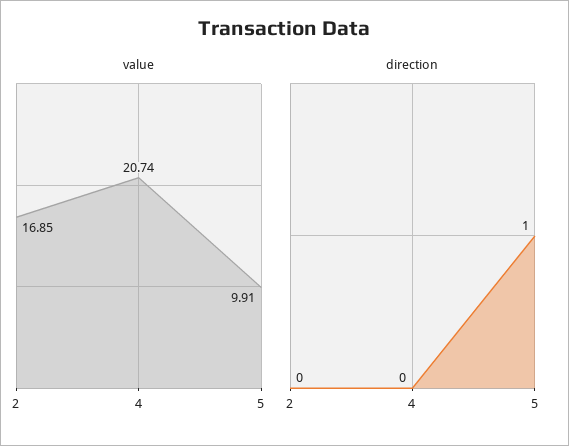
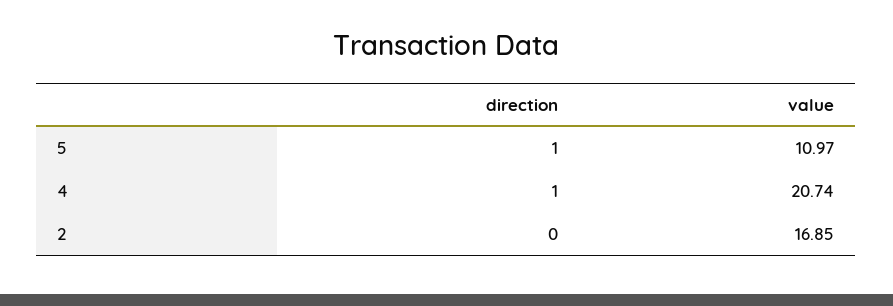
  {
    "value": {
      "2": 16.85,
      "4": 20.74,
-     "5": 9.91
+     "5": 10.97
    },
    "direction": {
      "2": 0,
-     "4": 0,
+     "4": 1,
      "5": 1
    }
  }

